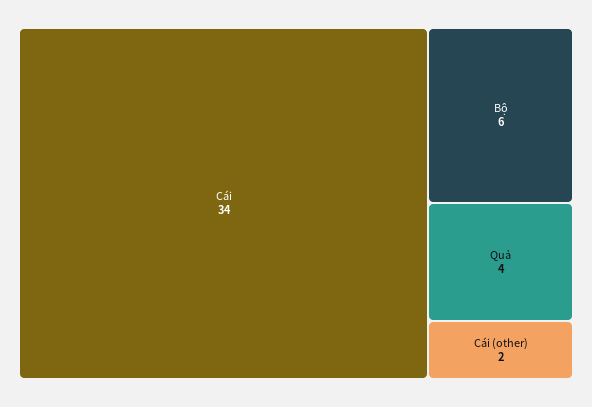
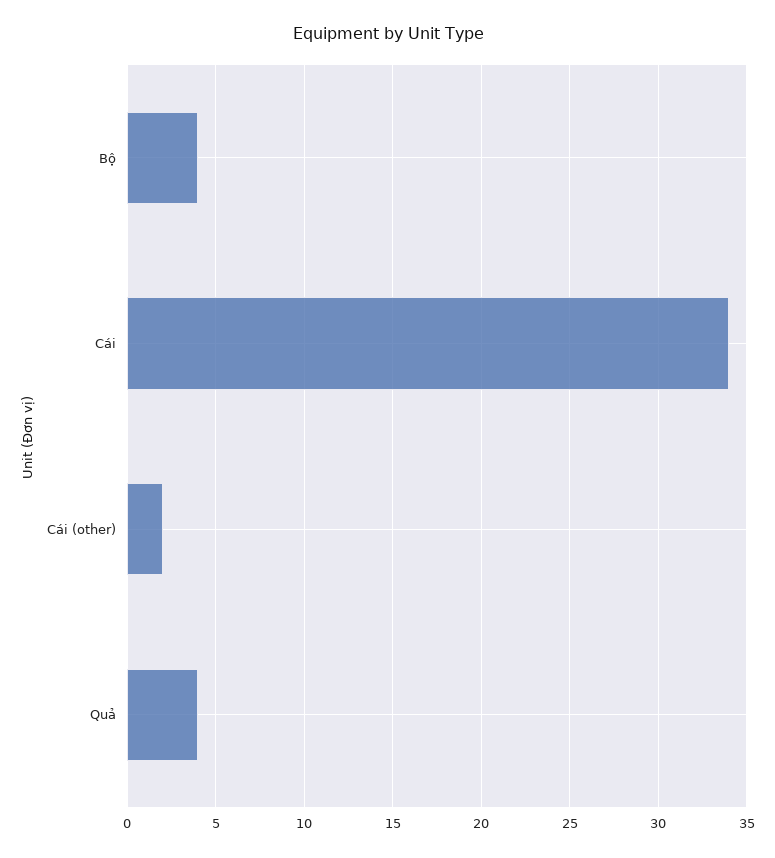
  {
    "Cái": 34,
-   "Bộ": 6,
+   "Bộ": 4,
    "Quả": 4,
    "Cái (other)": 2
  }

